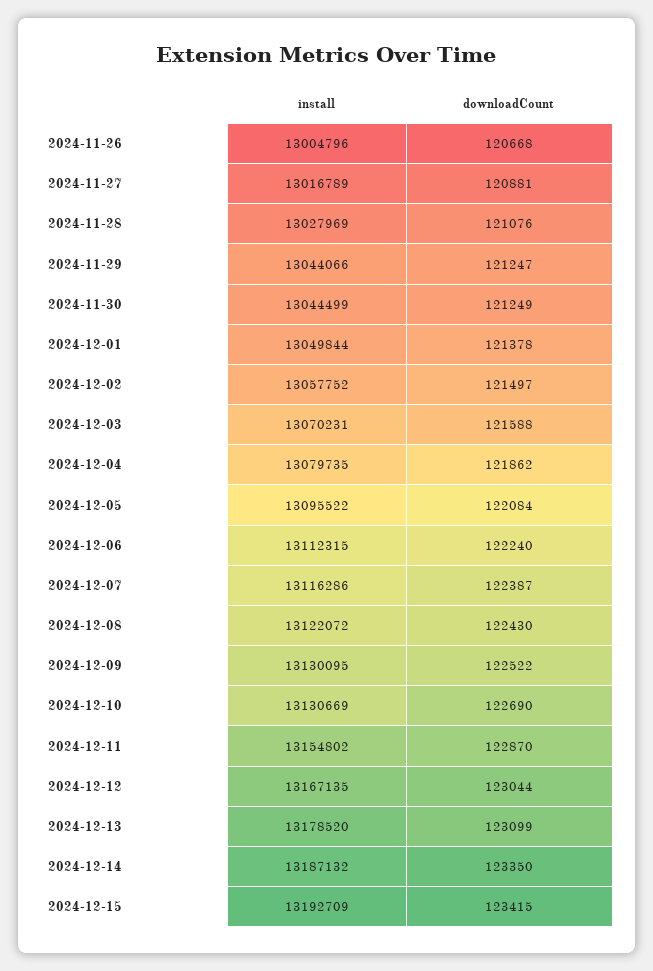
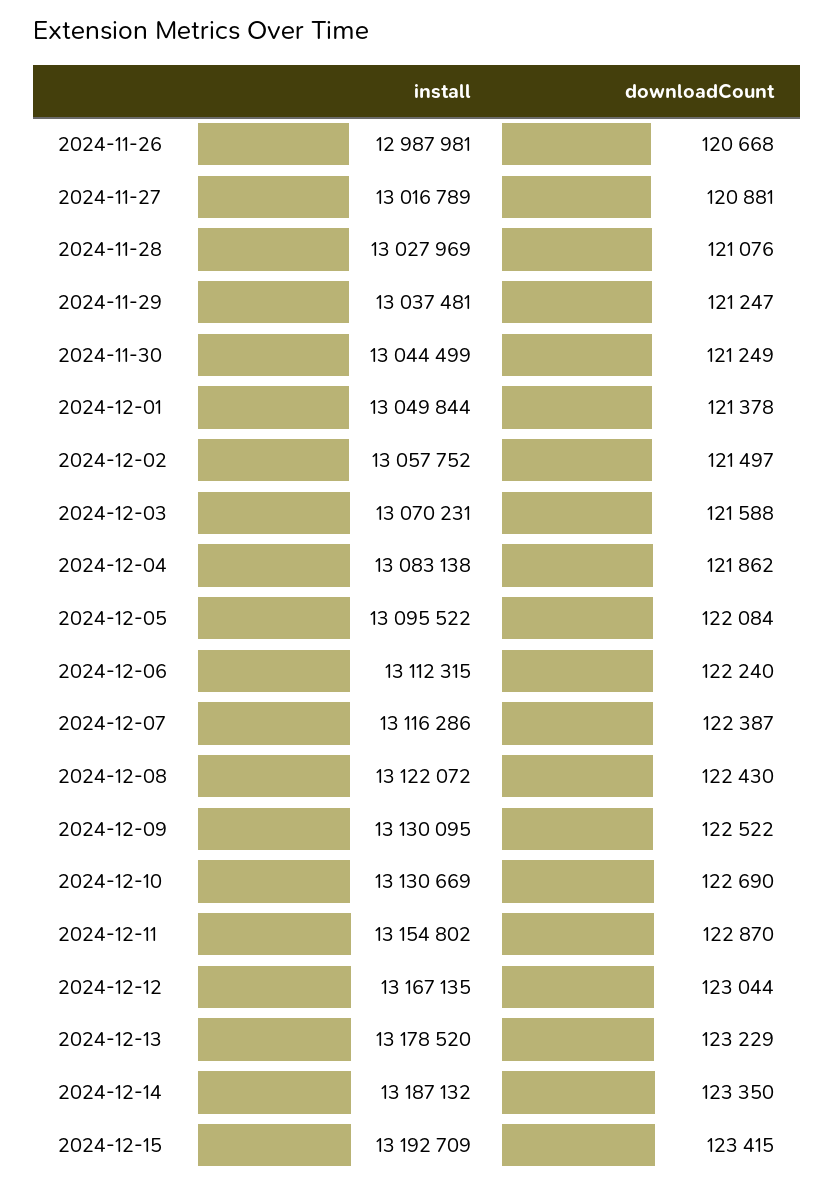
  {
    "install": {
-     "2024-11-26": 13004796,
+     "2024-11-26": 12987981,
      "2024-11-27": 13016789,
      "2024-11-28": 13027969,
-     "2024-11-29": 13044066,
+     "2024-11-29": 13037481,
      "2024-11-30": 13044499,
      "2024-12-01": 13049844,
      "2024-12-02": 13057752,
      "2024-12-03": 13070231,
-     "2024-12-04": 13079735,
+     "2024-12-04": 13083138,
      "2024-12-05": 13095522,
      "2024-12-06": 13112315,
      "2024-12-07": 13116286,
      "2024-12-08": 13122072,
      "2024-12-09": 13130095,
      "2024-12-10": 13130669,
      "2024-12-11": 13154802,
      "2024-12-12": 13167135,
      "2024-12-13": 13178520,
      "2024-12-14": 13187132,
      "2024-12-15": 13192709
    },
    "downloadCount": {
      "2024-11-26": 120668,
      "2024-11-27": 120881,
      "2024-11-28": 121076,
      "2024-11-29": 121247,
      "2024-11-30": 121249,
      "2024-12-01": 121378,
      "2024-12-02": 121497,
      "2024-12-03": 121588,
      "2024-12-04": 121862,
      "2024-12-05": 122084,
      "2024-12-06": 122240,
      "2024-12-07": 122387,
      "2024-12-08": 122430,
      "2024-12-09": 122522,
      "2024-12-10": 122690,
      "2024-12-11": 122870,
      "2024-12-12": 123044,
-     "2024-12-13": 123099,
+     "2024-12-13": 123229,
      "2024-12-14": 123350,
      "2024-12-15": 123415
    }
  }

